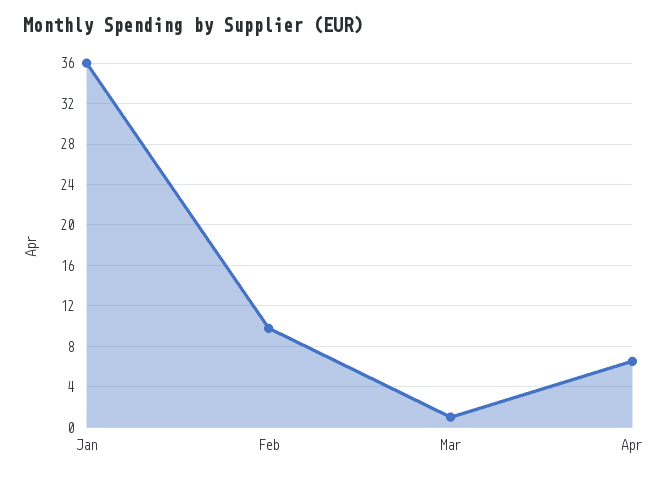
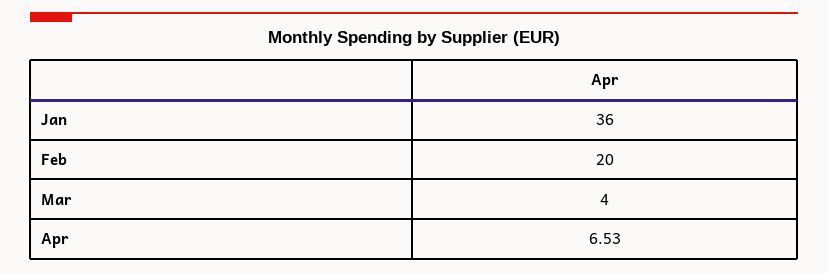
  {
    "Jan": 36,
-   "Feb": 10,
+   "Feb": 20,
-   "Mar": 1,
+   "Mar": 4,
    "Apr": 6.53
  }

